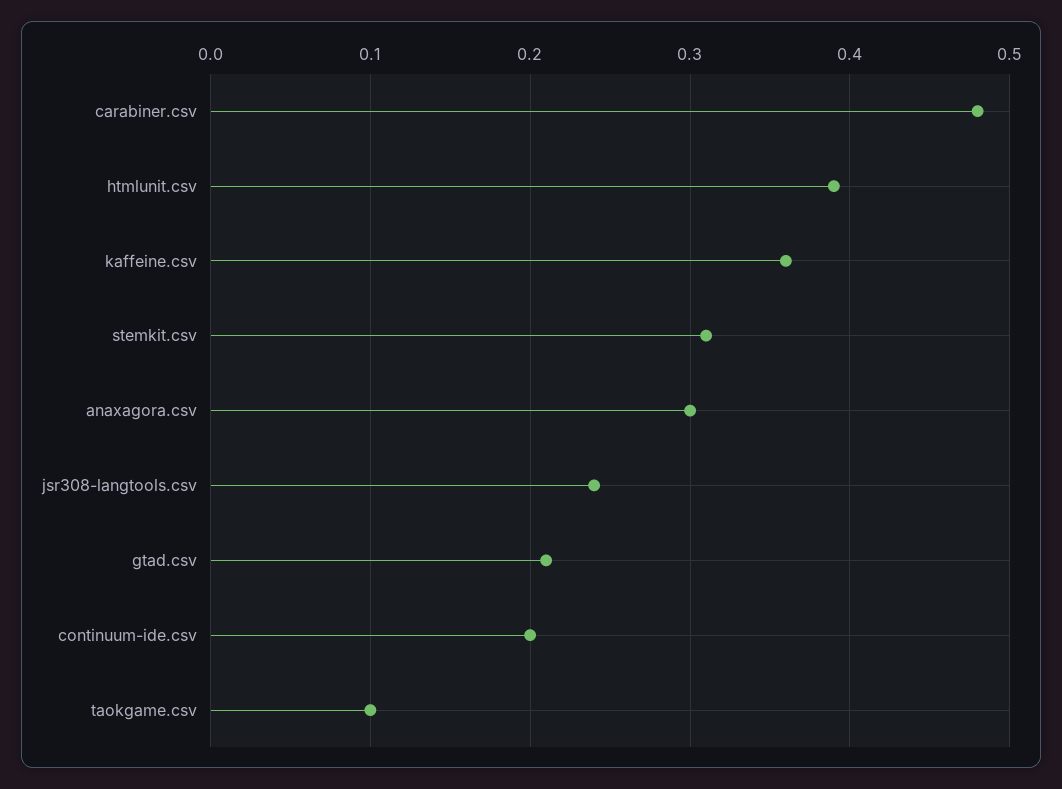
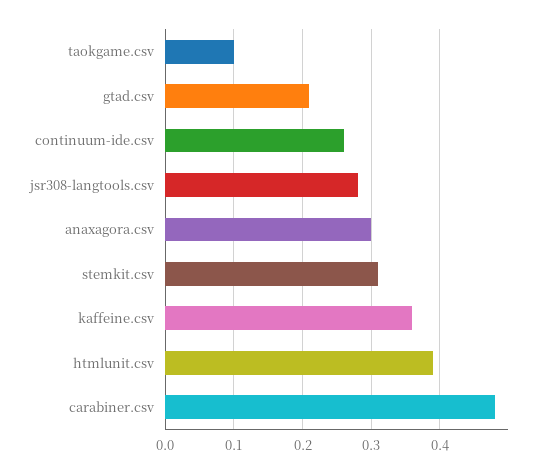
  {
    "carabiner.csv": 0.48,
    "htmlunit.csv": 0.39,
    "kaffeine.csv": 0.36,
    "stemkit.csv": 0.31,
    "anaxagora.csv": 0.3,
-   "jsr308-langtools.csv": 0.24,
+   "jsr308-langtools.csv": 0.28,
    "gtad.csv": 0.21,
-   "continuum-ide.csv": 0.2,
+   "continuum-ide.csv": 0.26,
    "taokgame.csv": 0.1
  }

